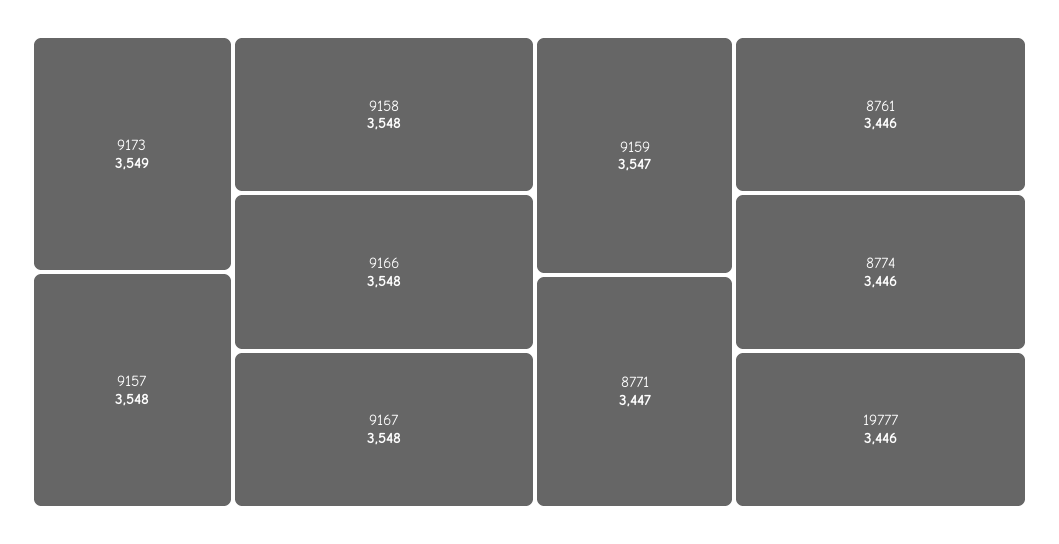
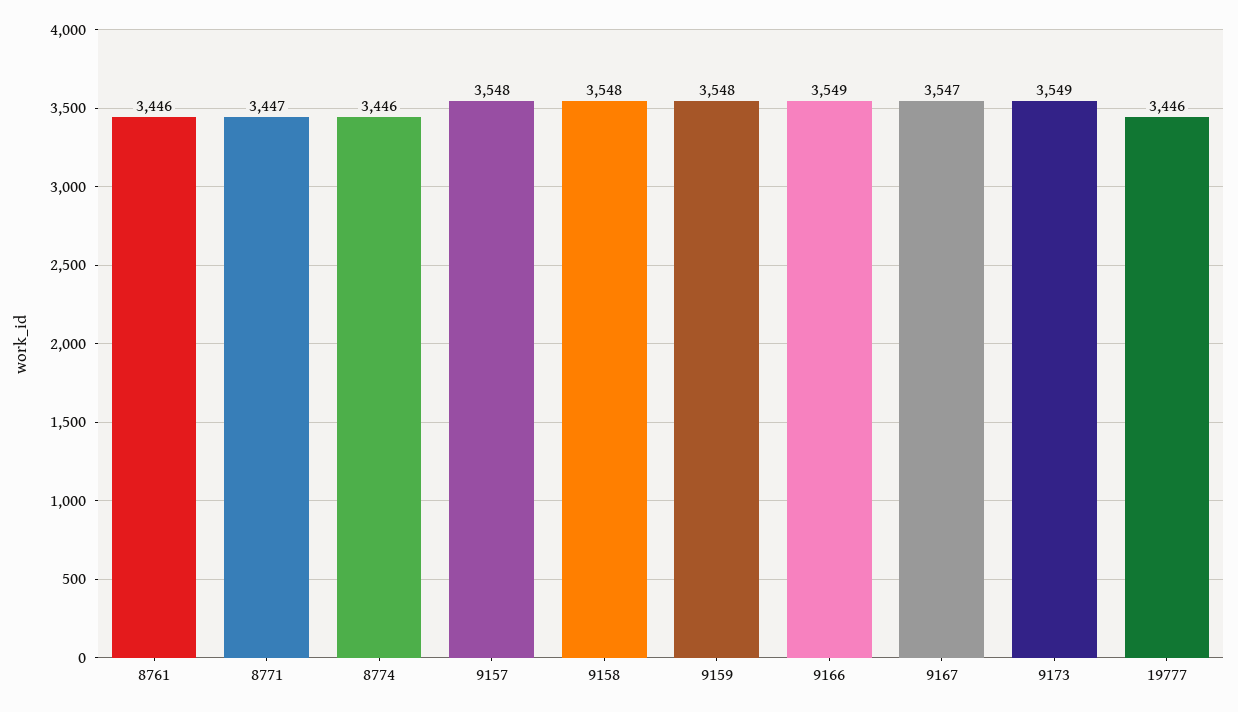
  {
    "9173": 3549,
    "9157": 3548,
    "9158": 3548,
-   "9166": 3548,
+   "9166": 3549,
-   "9167": 3548,
+   "9167": 3547,
-   "9159": 3547,
+   "9159": 3548,
    "8771": 3447,
    "8761": 3446,
    "8774": 3446,
    "19777": 3446
  }

